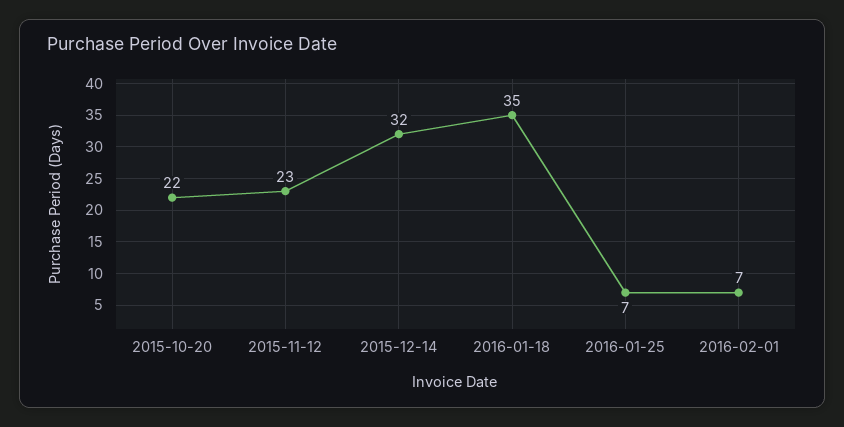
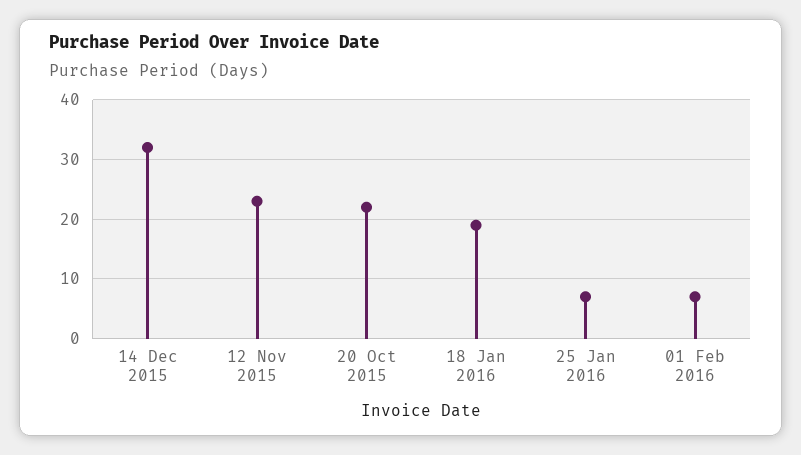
  {
    "2015-10-20": 22,
    "2015-11-12": 23,
    "2015-12-14": 32,
-   "2016-01-18": 35,
+   "2016-01-18": 20,
    "2016-01-25": 7,
    "2016-02-01": 7
  }

